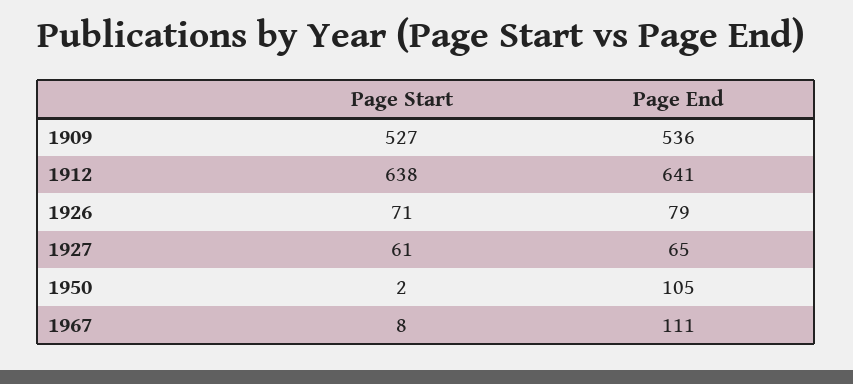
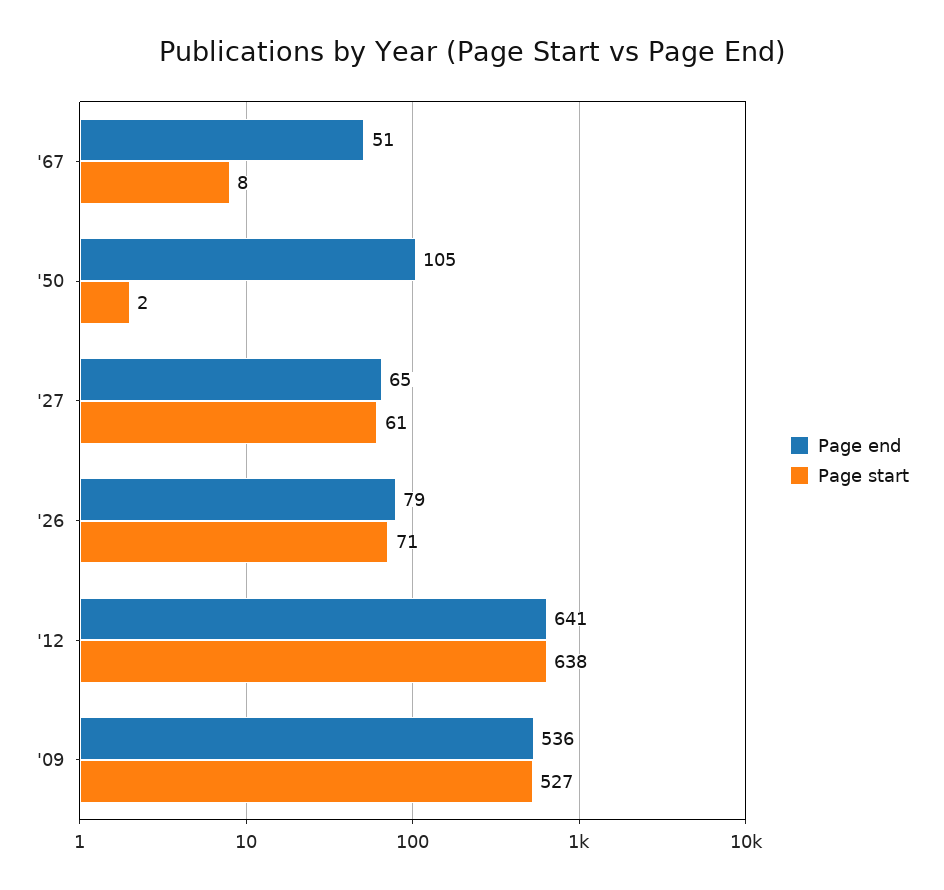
  {
    "Page Start": {
      "1909": 527,
      "1912": 638,
      "1926": 71,
      "1927": 61,
      "1950": 2,
      "1967": 8
    },
    "Page End": {
      "1909": 536,
      "1912": 641,
      "1926": 79,
      "1927": 65,
      "1950": 105,
-     "1967": 111
+     "1967": 51
    }
  }

